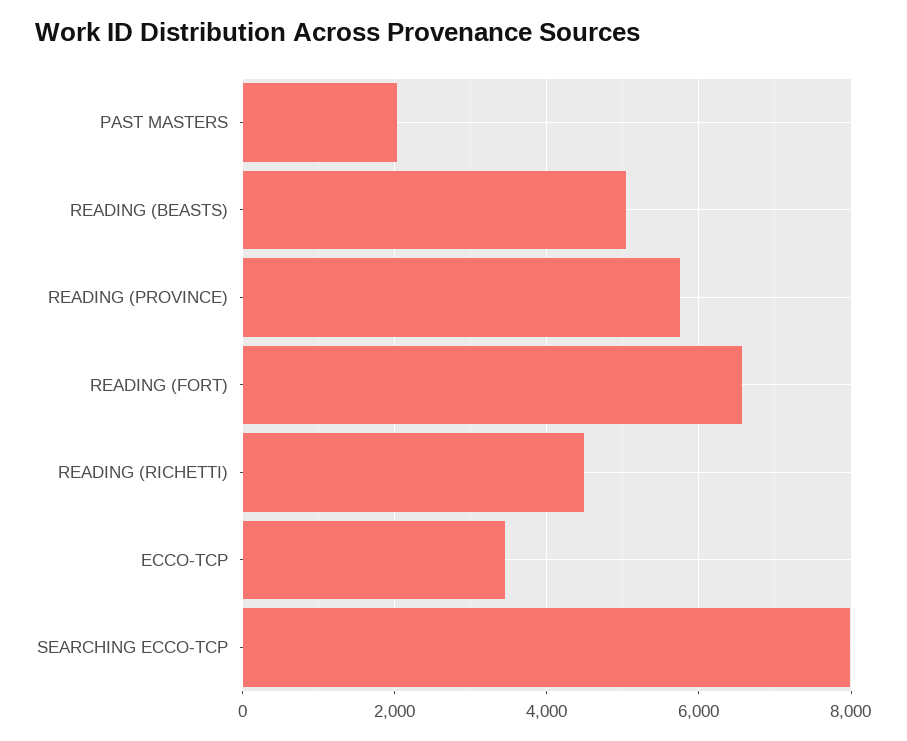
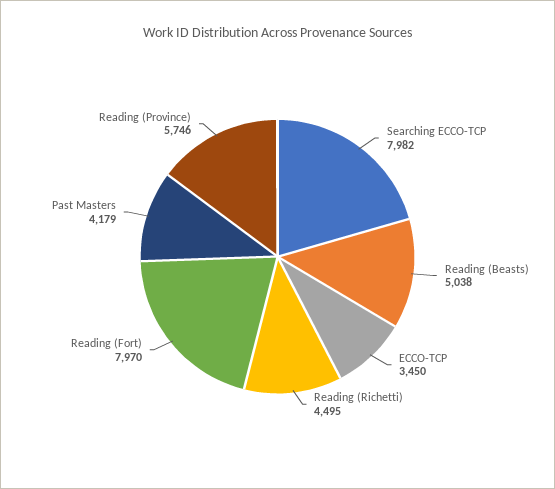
  {
-   "PAST MASTERS": 2000,
+   "PAST MASTERS": 4179,
    "READING (BEASTS)": 5038,
    "READING (PROVINCE)": 5746,
-   "READING (FORT)": 6600,
+   "READING (FORT)": 7970,
    "READING (RICHETTI)": 4495,
    "ECCO-TCP": 3450,
    "SEARCHING ECCO-TCP": 7982
  }

